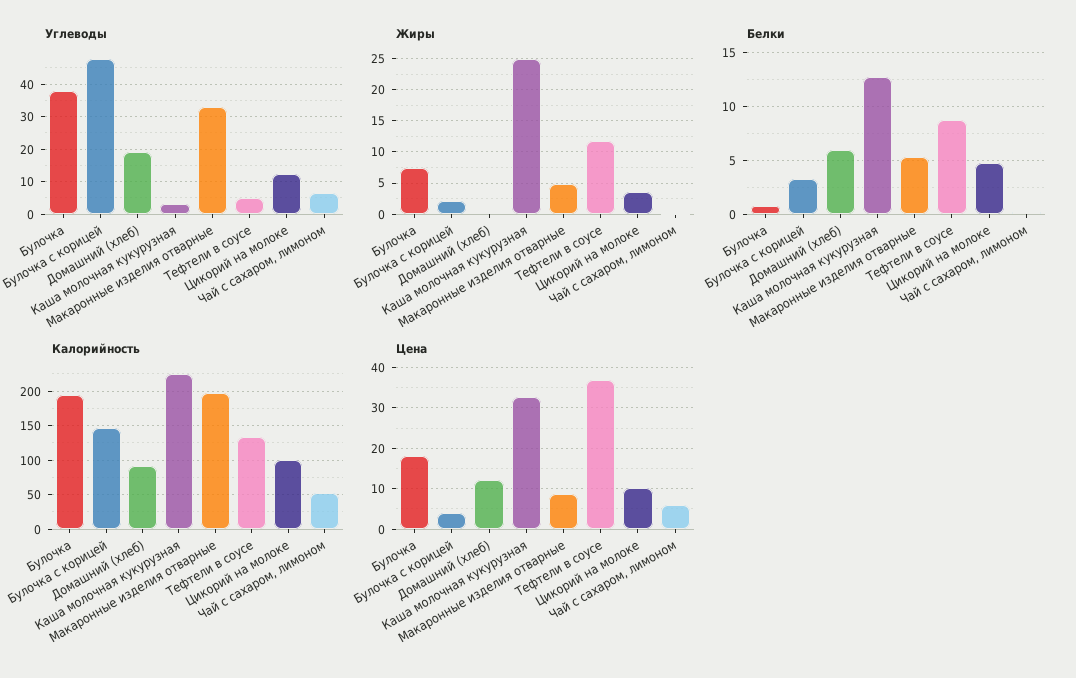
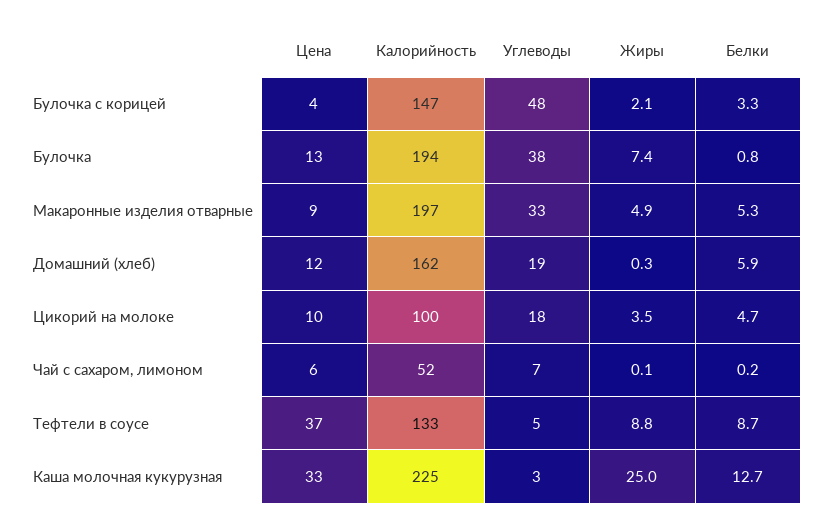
  {
    "Углеводы": {
      "Булочка": 38,
      "Булочка с корицей": 48,
      "Домашний (хлеб)": 19,
      "Каша молочная кукурузная": 3,
      "Макаронные изделия отварные": 33,
      "Тефтели в соусе": 5,
-     "Цикорий на молоке": 12,
+     "Цикорий на молоке": 18,
      "Чай с сахаром, лимоном": 7
    },
    "Жиры": {
      "Булочка": 7.4,
      "Булочка с корицей": 2.1,
      "Домашний (хлеб)": 0.3,
      "Каша молочная кукурузная": 25,
      "Макаронные изделия отварные": 4.9,
-     "Тефтели в соусе": 12,
+     "Тефтели в соусе": 8.8,
      "Цикорий на молоке": 3.5,
      "Чай с сахаром, лимоном": 0.1
    },
    "Белки": {
      "Булочка": 0.8,
      "Булочка с корицей": 3.3,
      "Домашний (хлеб)": 5.9,
      "Каша молочная кукурузная": 12.7,
      "Макаронные изделия отварные": 5.3,
      "Тефтели в соусе": 8.7,
      "Цикорий на молоке": 4.7,
      "Чай с сахаром, лимоном": 0.2
    },
    "Калорийность": {
      "Булочка": 194,
      "Булочка с корицей": 147,
-     "Домашний (хлеб)": 90,
+     "Домашний (хлеб)": 162,
      "Каша молочная кукурузная": 225,
      "Макаронные изделия отварные": 197,
      "Тефтели в соусе": 133,
      "Цикорий на молоке": 100,
      "Чай с сахаром, лимоном": 52
    },
    "Цена": {
-     "Булочка": 18,
+     "Булочка": 13,
      "Булочка с корицей": 4,
      "Домашний (хлеб)": 12,
      "Каша молочная кукурузная": 33,
      "Макаронные изделия отварные": 9,
      "Тефтели в соусе": 37,
      "Цикорий на молоке": 10,
      "Чай с сахаром, лимоном": 6
    }
  }

